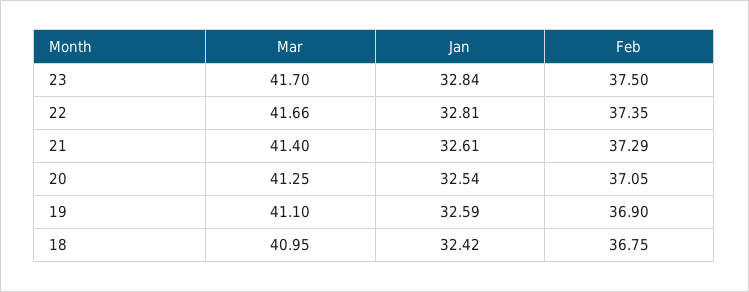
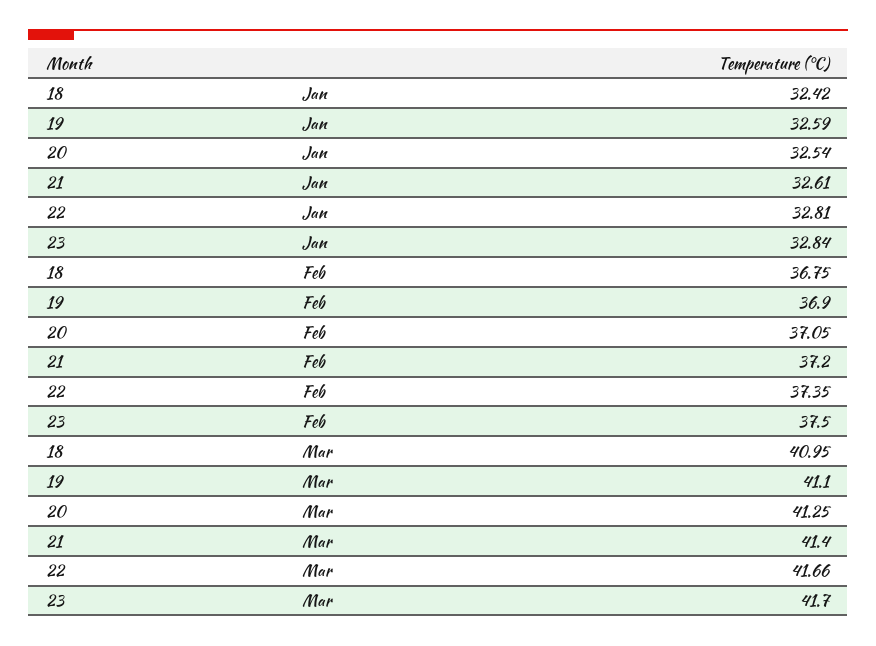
  {
    "Mar": {
      "23": 41.7,
      "22": 41.66,
      "21": 41.4,
      "20": 41.25,
      "19": 41.1,
      "18": 40.95
    },
    "Jan": {
      "23": 32.84,
      "22": 32.81,
      "21": 32.61,
      "20": 32.54,
      "19": 32.59,
      "18": 32.42
    },
    "Feb": {
      "23": 37.5,
      "22": 37.35,
-     "21": 37.29,
+     "21": 37.2,
      "20": 37.05,
      "19": 36.9,
      "18": 36.75
    }
  }

